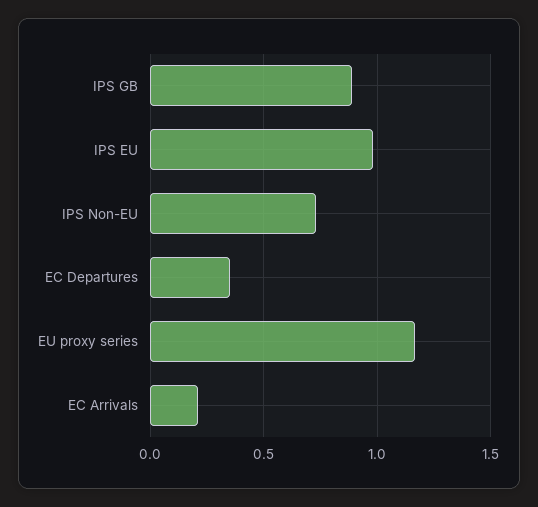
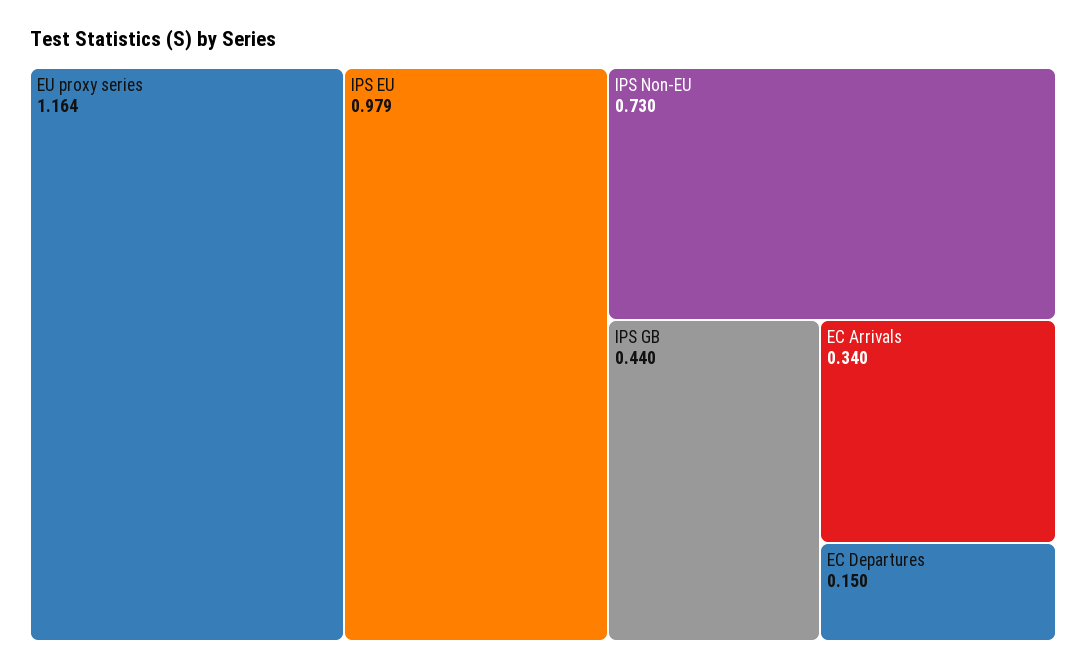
  {
-   "IPS GB": 0.9,
+   "IPS GB": 0.44,
    "IPS EU": 0.979,
    "IPS Non-EU": 0.73,
-   "EC Departures": 0.35,
+   "EC Departures": 0.15,
    "EU proxy series": 1.164,
-   "EC Arrivals": 0.2
+   "EC Arrivals": 0.34
  }

